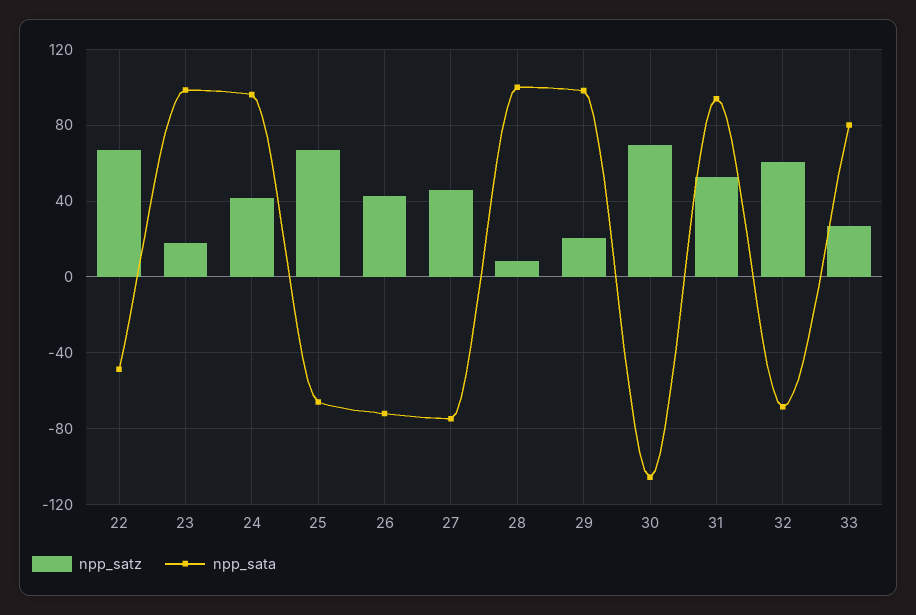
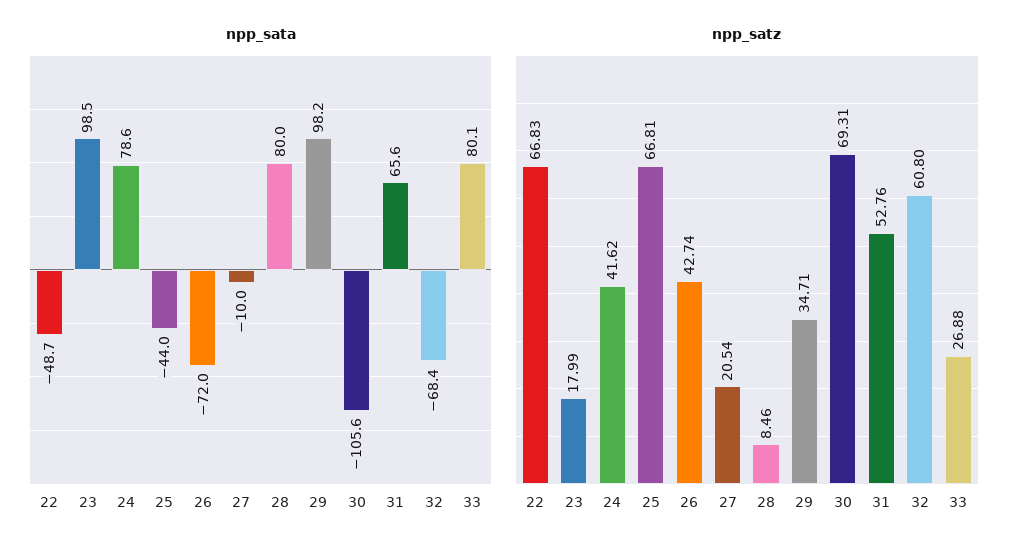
  {
    "npp_satz": {
      "22": 66.83,
      "23": 17.99,
      "24": 41.62,
      "25": 66.81,
      "26": 42.74,
-     "27": 45,
+     "27": 20.54,
      "28": 8.46,
-     "29": 20,
+     "29": 34.71,
      "30": 69.31,
      "31": 52.76,
      "32": 60.8,
      "33": 26.88
    },
    "npp_sata": {
      "22": -48.7,
      "23": 98.5,
-     "24": 95,
+     "24": 78.6,
-     "25": -65,
+     "25": -44,
      "26": -72,
-     "27": -75,
+     "27": -10,
-     "28": 100,
+     "28": 80,
      "29": 98.2,
      "30": -105.6,
-     "31": 95,
+     "31": 65.6,
      "32": -68.4,
      "33": 80.1
    }
  }

